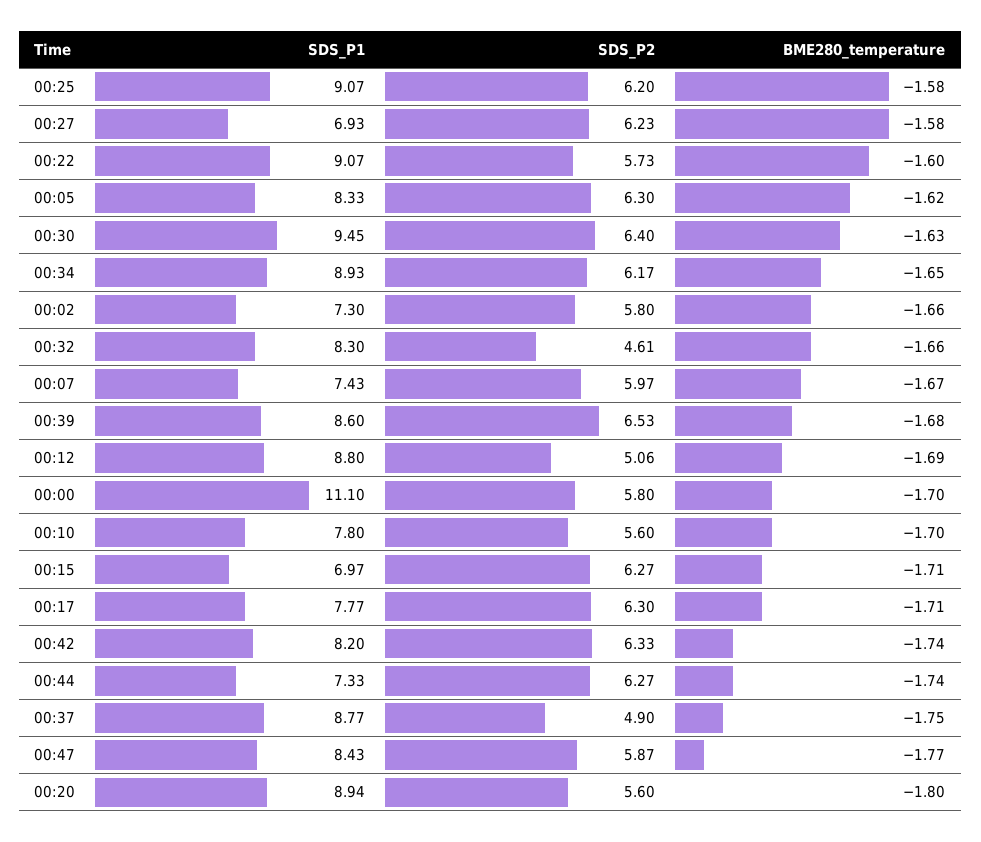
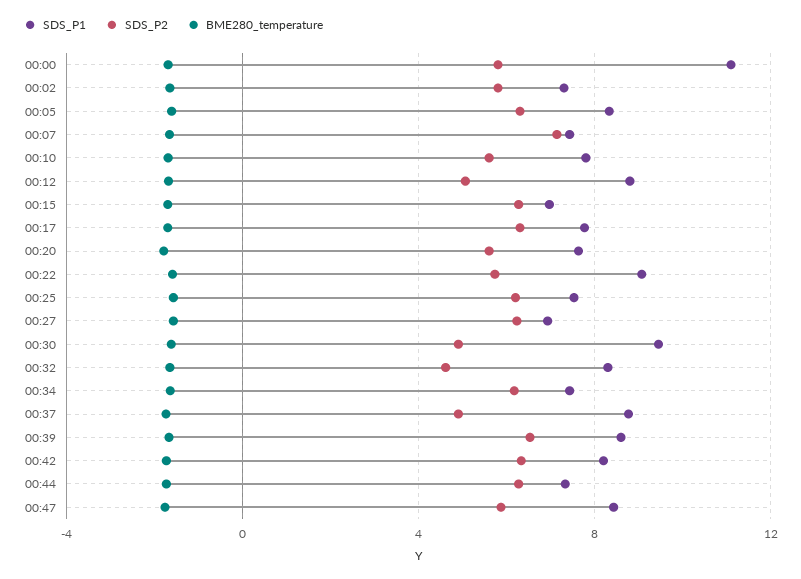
  {
    "SDS_P1": {
-     "00:25": 9.07,
+     "00:25": 7.5,
      "00:27": 6.93,
      "00:22": 9.07,
      "00:05": 8.33,
      "00:30": 9.45,
-     "00:34": 8.93,
+     "00:34": 7.5,
      "00:02": 7.3,
      "00:32": 8.3,
      "00:07": 7.43,
      "00:39": 8.6,
      "00:12": 8.8,
      "00:00": 11.1,
      "00:10": 7.8,
      "00:15": 6.97,
      "00:17": 7.77,
      "00:42": 8.2,
      "00:44": 7.33,
      "00:37": 8.77,
      "00:47": 8.43,
-     "00:20": 8.94
+     "00:20": 7.5
    },
    "SDS_P2": {
      "00:25": 6.2,
      "00:27": 6.23,
      "00:22": 5.73,
      "00:05": 6.3,
-     "00:30": 6.4,
+     "00:30": 5,
      "00:34": 6.17,
      "00:02": 5.8,
      "00:32": 4.61,
-     "00:07": 5.97,
+     "00:07": 7,
      "00:39": 6.53,
      "00:12": 5.06,
      "00:00": 5.8,
      "00:10": 5.6,
      "00:15": 6.27,
      "00:17": 6.3,
      "00:42": 6.33,
      "00:44": 6.27,
      "00:37": 4.9,
      "00:47": 5.87,
      "00:20": 5.6
    },
    "BME280_temperature": {
      "00:25": -1.58,
      "00:27": -1.58,
      "00:22": -1.6,
      "00:05": -1.62,
      "00:30": -1.63,
      "00:34": -1.65,
      "00:02": -1.66,
      "00:32": -1.66,
      "00:07": -1.67,
      "00:39": -1.68,
      "00:12": -1.69,
      "00:00": -1.7,
      "00:10": -1.7,
      "00:15": -1.71,
      "00:17": -1.71,
      "00:42": -1.74,
      "00:44": -1.74,
      "00:37": -1.75,
      "00:47": -1.77,
      "00:20": -1.8
    }
  }

